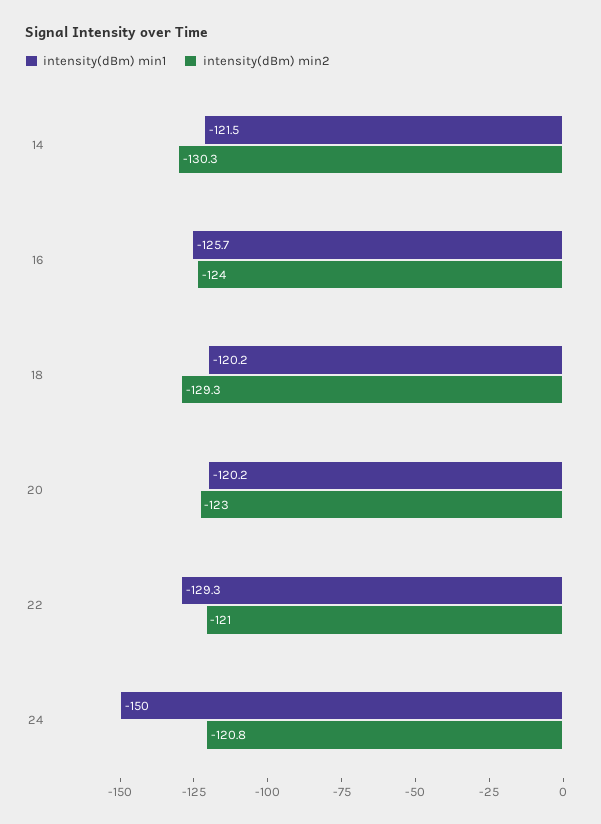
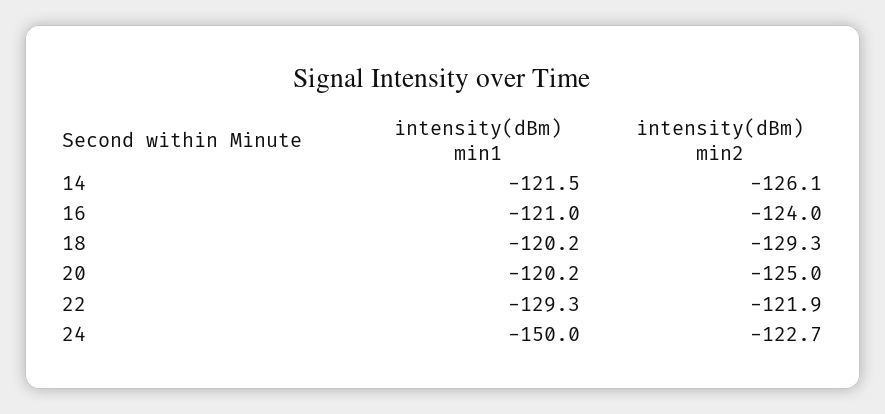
  {
    "intensity(dBm) min1": {
      "14": -121.5,
-     "16": -125.7,
+     "16": -121,
      "18": -120.2,
      "20": -120.2,
      "22": -129.3,
      "24": -150
    },
    "intensity(dBm) min2": {
-     "14": -130.3,
+     "14": -126.1,
      "16": -124,
      "18": -129.3,
-     "20": -123,
+     "20": -125,
-     "22": -121,
+     "22": -121.9,
-     "24": -120.8
+     "24": -122.7
    }
  }

